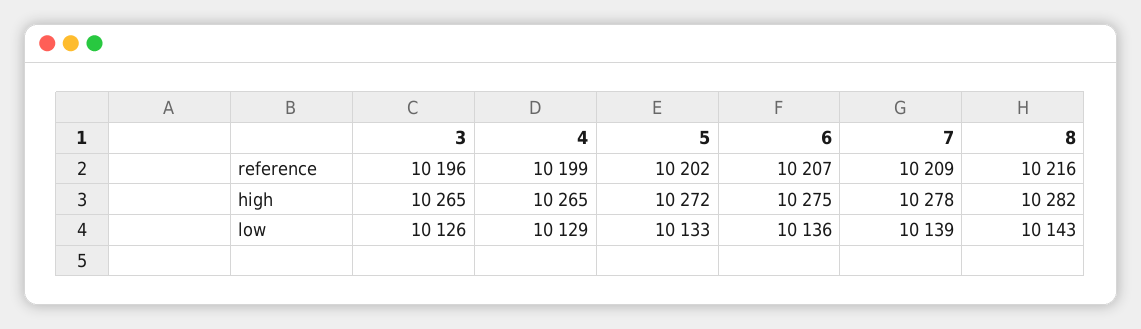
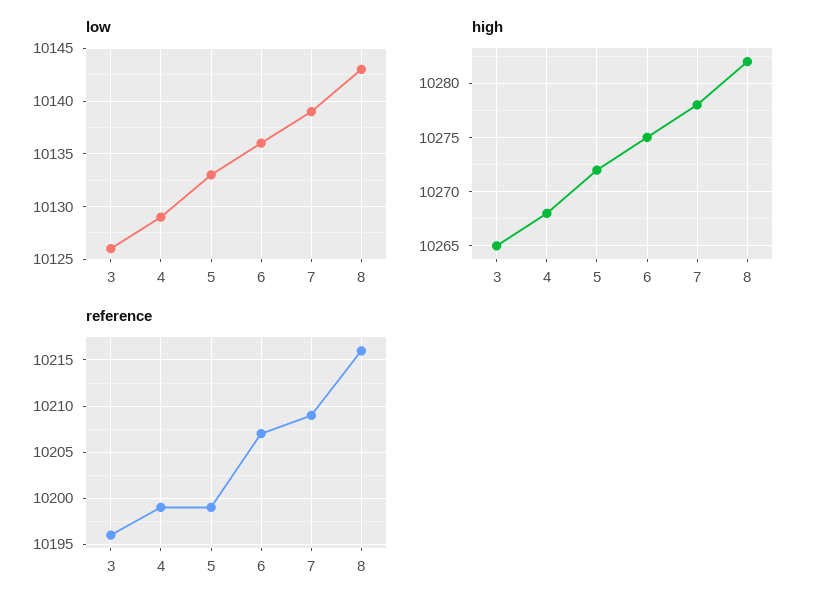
  {
    "reference": {
      "3": 10196,
      "4": 10199,
-     "5": 10202,
+     "5": 10199,
      "6": 10207,
      "7": 10209,
      "8": 10216
    },
    "high": {
      "3": 10265,
-     "4": 10265,
+     "4": 10268,
      "5": 10272,
      "6": 10275,
      "7": 10278,
      "8": 10282
    },
    "low": {
      "3": 10126,
      "4": 10129,
      "5": 10133,
      "6": 10136,
      "7": 10139,
      "8": 10143
    }
  }

